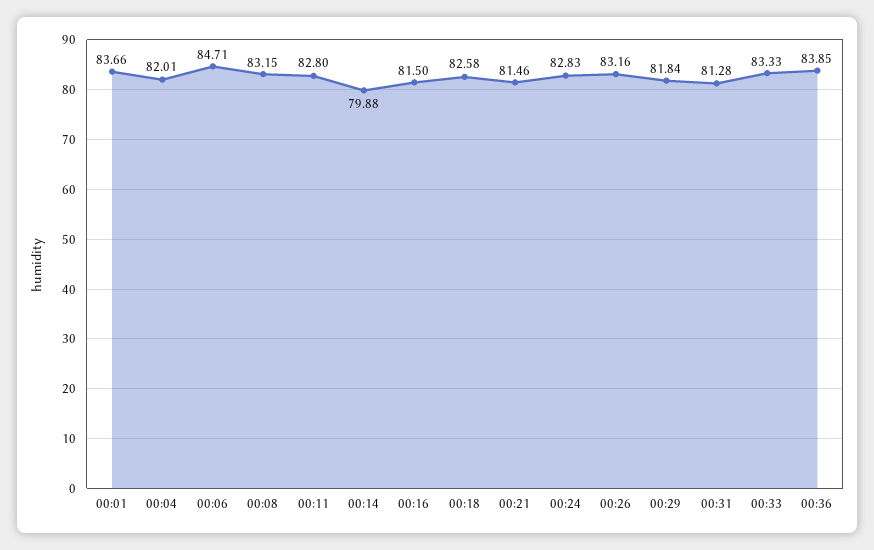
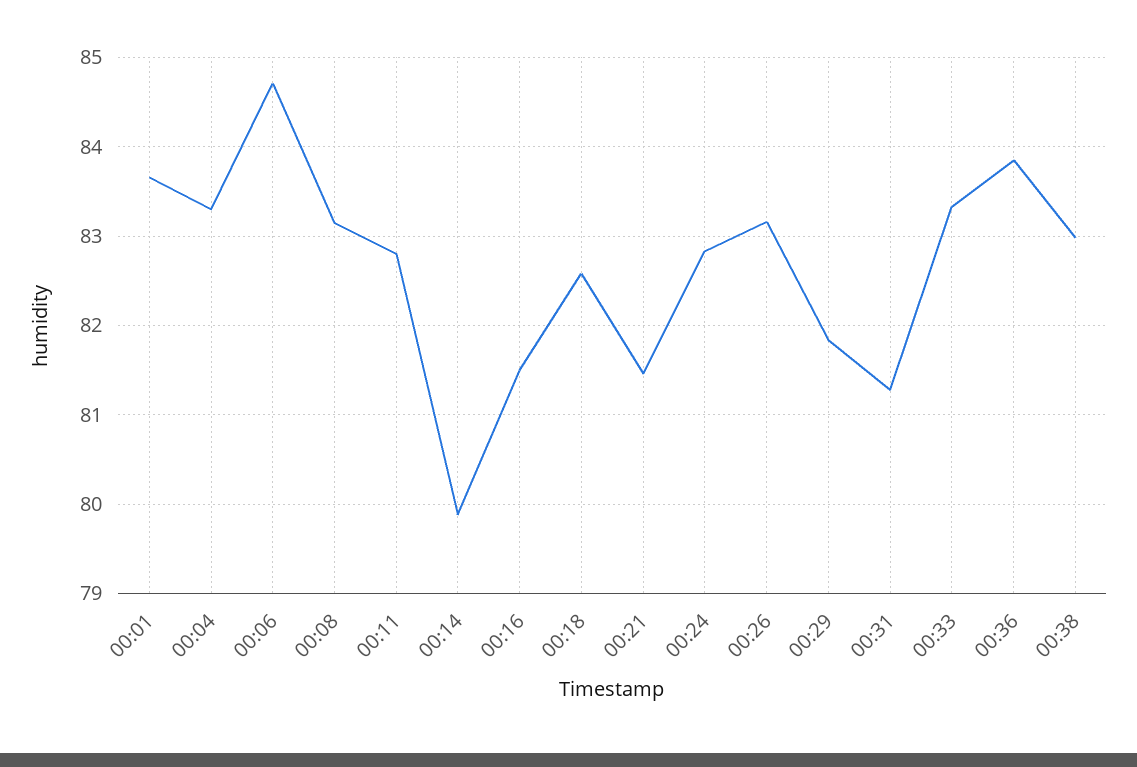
  {
    "00:01": 83.66,
-   "00:04": 82.01,
+   "00:04": 83.3,
    "00:06": 84.71,
    "00:08": 83.15,
    "00:11": 82.8,
    "00:14": 79.88,
    "00:16": 81.5,
    "00:18": 82.58,
    "00:21": 81.46,
    "00:24": 82.83,
    "00:26": 83.16,
    "00:29": 81.84,
    "00:31": 81.28,
    "00:33": 83.33,
-   "00:36": 83.85
+   "00:36": 83.85,
+   "00:38": 83
  }

